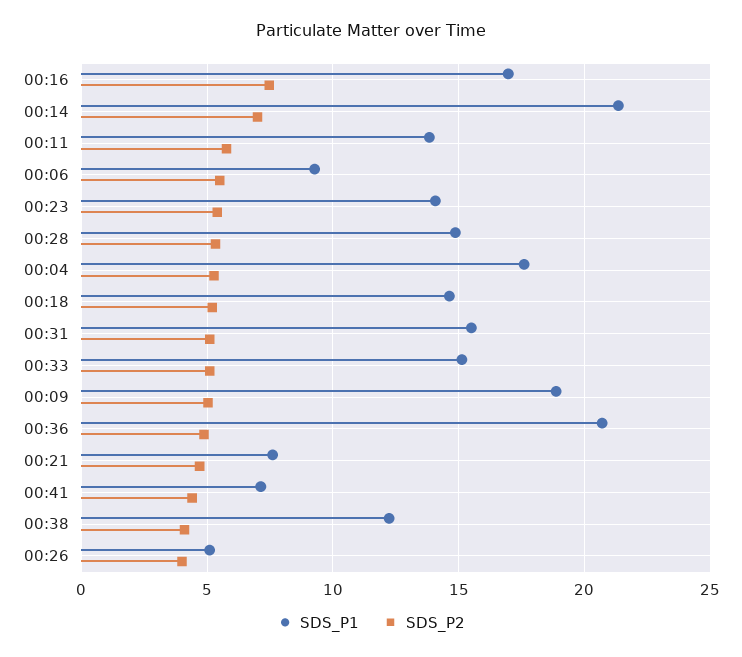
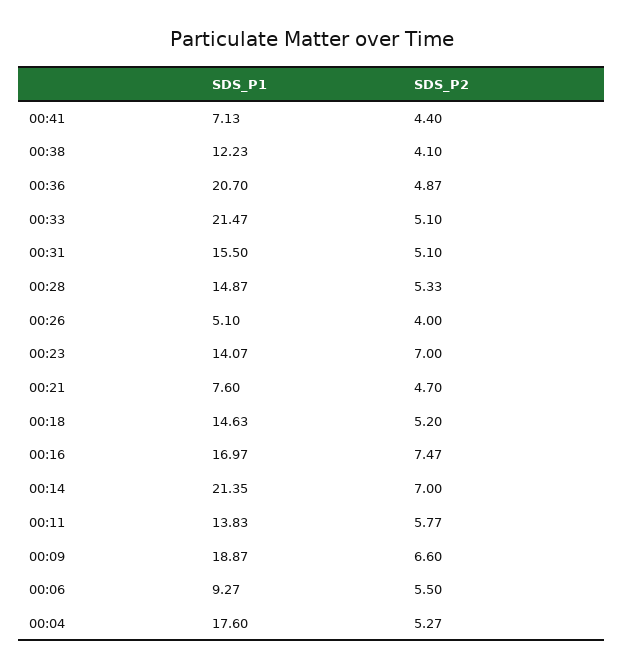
  {
    "SDS_P1": {
      "00:16": 16.97,
      "00:14": 21.35,
      "00:11": 13.83,
      "00:06": 9.27,
      "00:23": 14.07,
      "00:28": 14.87,
      "00:04": 17.6,
      "00:18": 14.63,
      "00:31": 15.5,
-     "00:33": 15,
+     "00:33": 21.47,
      "00:09": 18.87,
      "00:36": 20.7,
      "00:21": 7.6,
      "00:41": 7.13,
      "00:38": 12.23,
      "00:26": 5.1
    },
    "SDS_P2": {
      "00:16": 7.47,
      "00:14": 7,
      "00:11": 5.77,
      "00:06": 5.5,
-     "00:23": 5.5,
+     "00:23": 7,
      "00:28": 5.33,
      "00:04": 5.27,
      "00:18": 5.2,
      "00:31": 5.1,
      "00:33": 5.1,
-     "00:09": 5,
+     "00:09": 6.6,
      "00:36": 4.87,
      "00:21": 4.7,
      "00:41": 4.4,
      "00:38": 4.1,
      "00:26": 4
    }
  }

